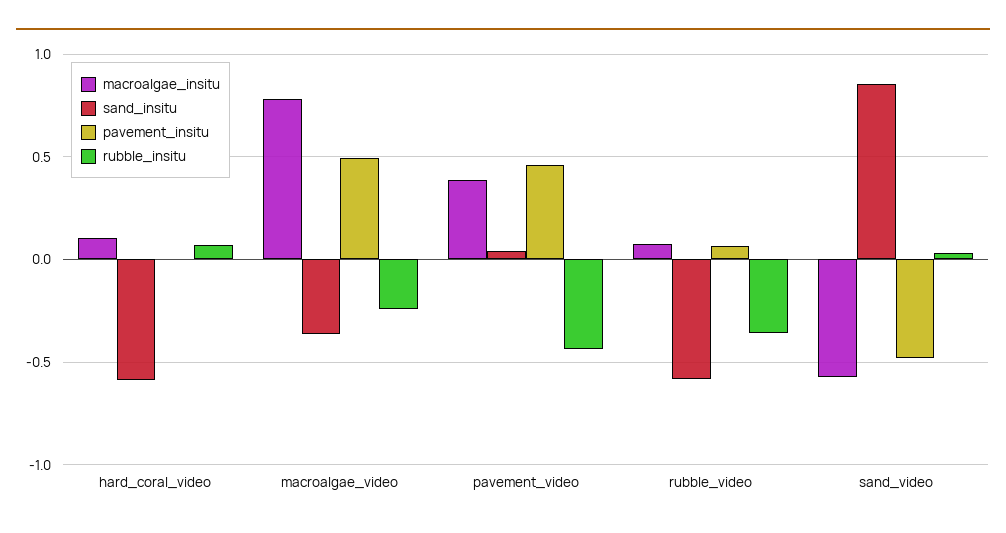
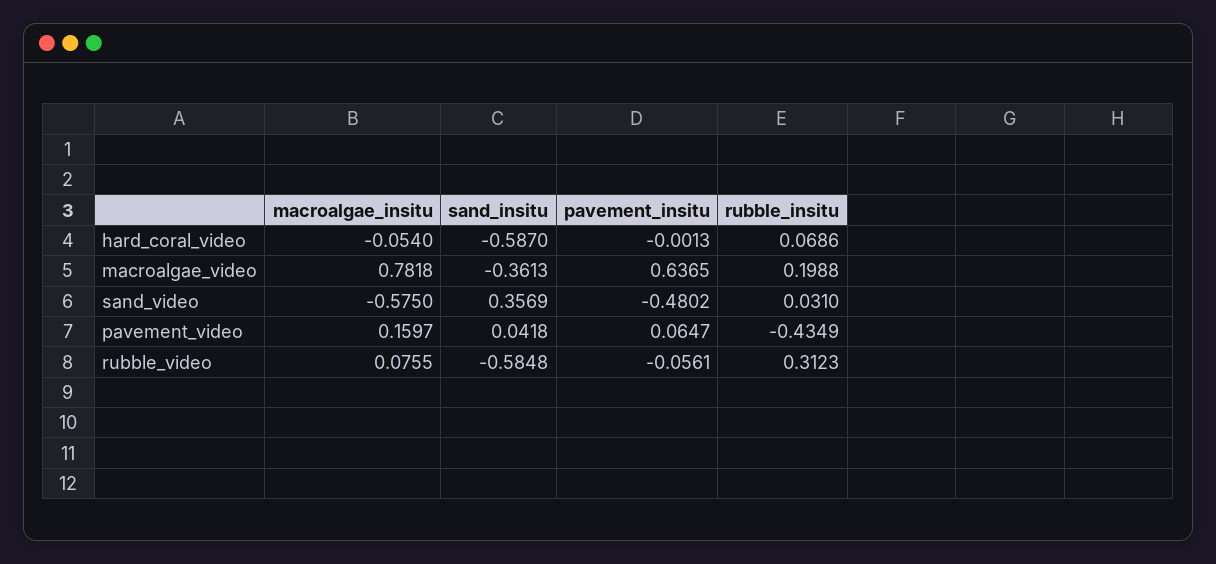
  {
    "macroalgae_insitu": {
-     "hard_coral_video": 0.1,
+     "hard_coral_video": -0.054,
      "macroalgae_video": 0.7818,
-     "pavement_video": 0.4,
+     "pavement_video": 0.1597,
      "rubble_video": 0.0755,
      "sand_video": -0.575
    },
    "sand_insitu": {
      "hard_coral_video": -0.587,
      "macroalgae_video": -0.3613,
      "pavement_video": 0.0418,
      "rubble_video": -0.5848,
-     "sand_video": 0.85
+     "sand_video": 0.3569
    },
    "pavement_insitu": {
      "hard_coral_video": -0.0013,
-     "macroalgae_video": 0.5,
+     "macroalgae_video": 0.6365,
-     "pavement_video": 0.45,
+     "pavement_video": 0.0647,
-     "rubble_video": 0.05,
+     "rubble_video": -0.0561,
      "sand_video": -0.4802
    },
    "rubble_insitu": {
      "hard_coral_video": 0.0686,
-     "macroalgae_video": -0.25,
+     "macroalgae_video": 0.1988,
      "pavement_video": -0.4349,
-     "rubble_video": -0.35,
+     "rubble_video": 0.3123,
      "sand_video": 0.031
    }
  }

